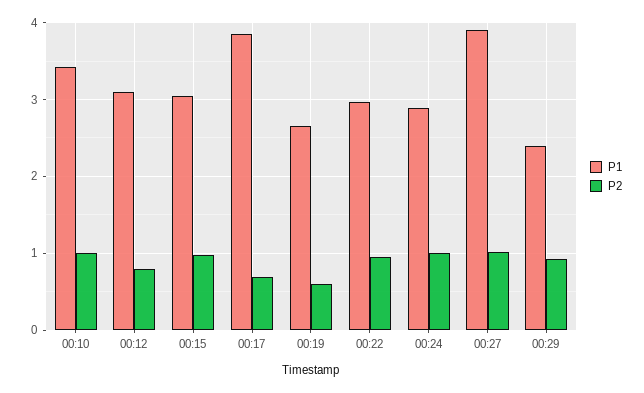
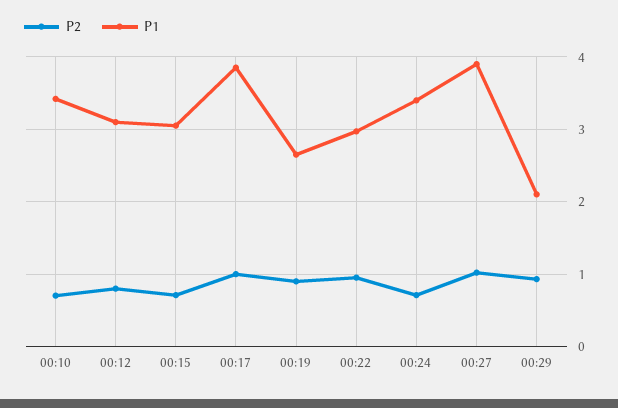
  {
    "P1": {
      "00:10": 3.4,
      "00:12": 3.1,
      "00:15": 3.1,
      "00:17": 3.9,
      "00:19": 2.7,
      "00:22": 3,
-     "00:24": 2.9,
+     "00:24": 3.4,
      "00:27": 3.9,
-     "00:29": 2.4
+     "00:29": 2.1
    },
    "P2": {
-     "00:10": 1,
+     "00:10": 0.7,
      "00:12": 0.8,
-     "00:15": 1,
+     "00:15": 0.7,
-     "00:17": 0.7,
+     "00:17": 1,
-     "00:19": 0.6,
+     "00:19": 0.9,
      "00:22": 1,
-     "00:24": 1,
+     "00:24": 0.7,
      "00:27": 1,
      "00:29": 0.9
    }
  }

